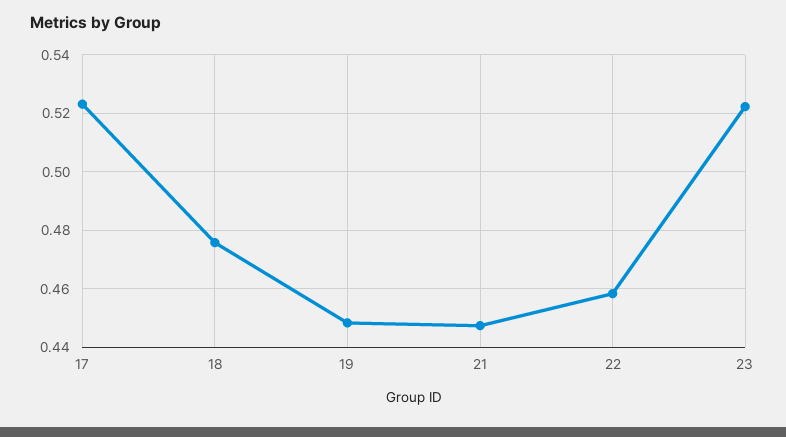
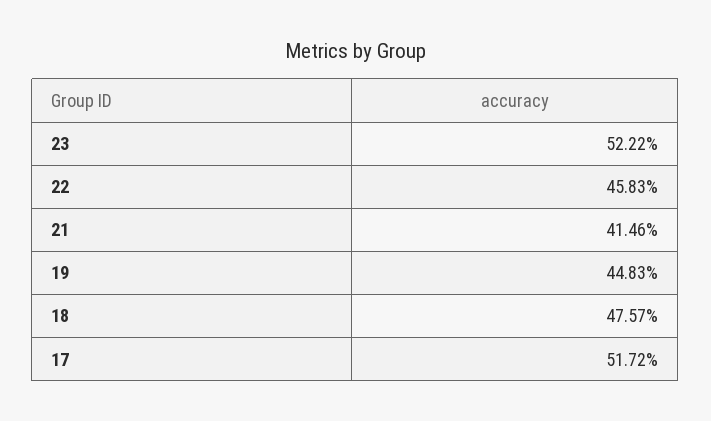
  {
-   "17": 0.5225,
+   "17": 0.5172,
    "18": 0.4757,
    "19": 0.4483,
-   "21": 0.4475,
+   "21": 0.4146,
    "22": 0.4583,
    "23": 0.5222
  }

